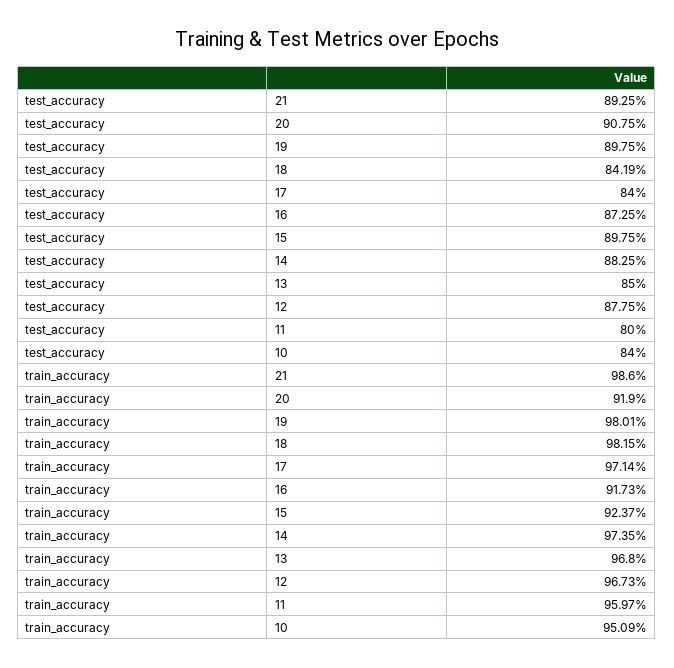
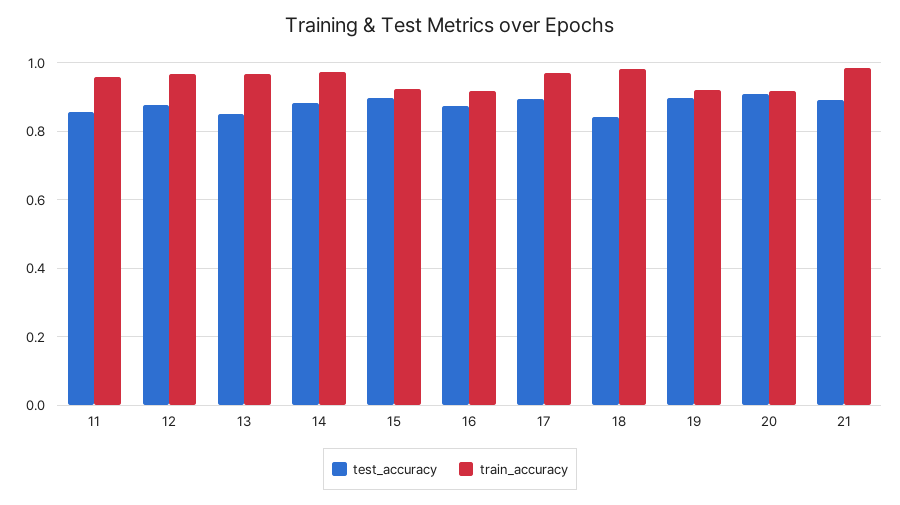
  {
    "test_accuracy": {
      "21": 0.8925,
      "20": 0.9075,
      "19": 0.8975,
      "18": 0.8419,
-     "17": 0.84,
+     "17": 0.9,
      "16": 0.8725,
      "15": 0.8975,
      "14": 0.8825,
      "13": 0.85,
      "12": 0.8775,
-     "11": 0.8,
+     "11": 0.86
-     "10": 0.84
    },
    "train_accuracy": {
      "21": 0.986,
      "20": 0.919,
-     "19": 0.9801,
+     "19": 0.92,
      "18": 0.9815,
      "17": 0.9714,
      "16": 0.9173,
      "15": 0.9237,
      "14": 0.9735,
      "13": 0.968,
      "12": 0.9673,
-     "11": 0.9597,
+     "11": 0.9597
-     "10": 0.9509
    }
  }

